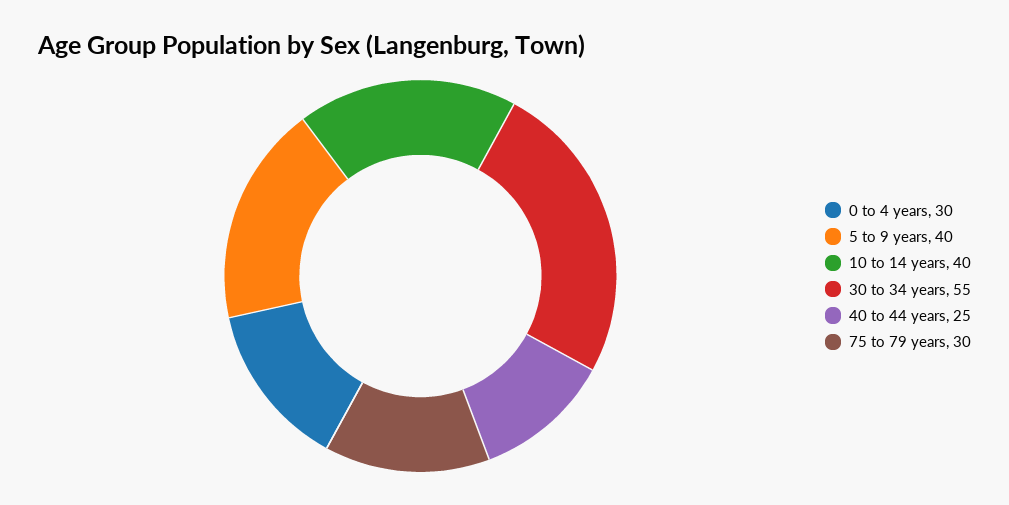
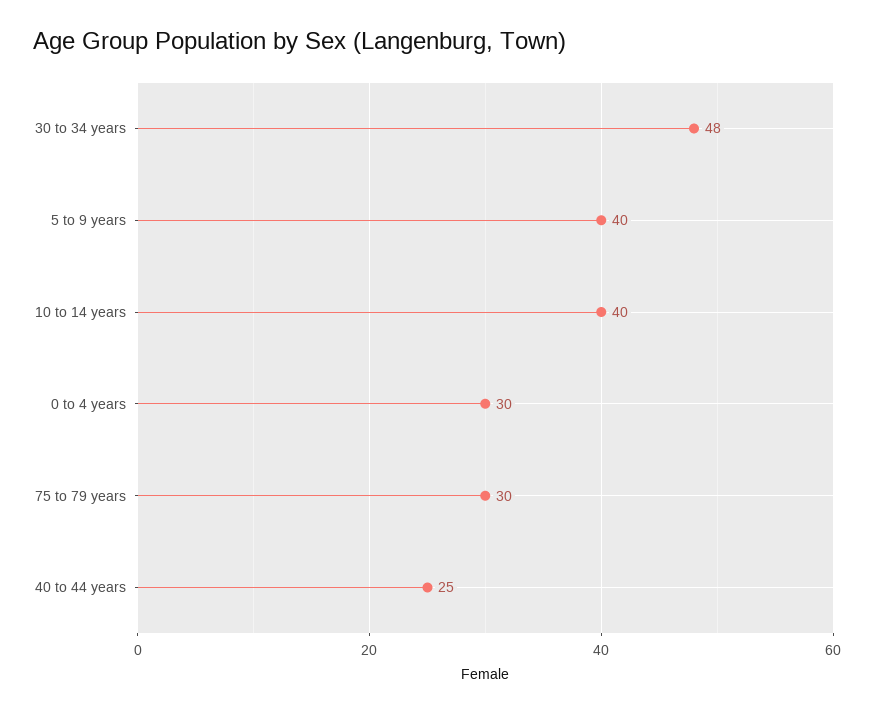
  {
    "0 to 4 years": 30,
    "5 to 9 years": 40,
    "10 to 14 years": 40,
-   "30 to 34 years": 55,
+   "30 to 34 years": 48,
    "40 to 44 years": 25,
    "75 to 79 years": 30
  }

